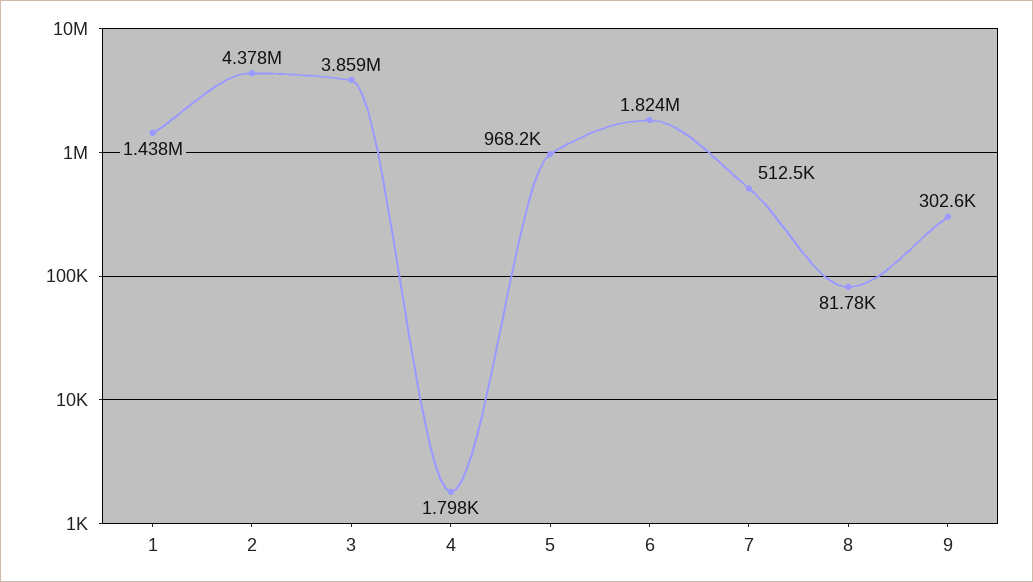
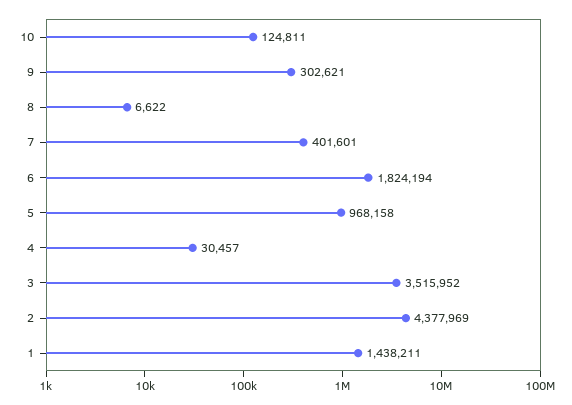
  {
    "1": 1438211,
    "2": 4377969,
-   "3": 3859000,
+   "3": 3515952,
-   "4": 1798,
+   "4": 30457,
    "5": 968158,
    "6": 1824194,
-   "7": 512500,
+   "7": 401601,
-   "8": 81780,
+   "8": 6622,
-   "9": 302621
+   "9": 302621,
+   "10": 124811
  }

